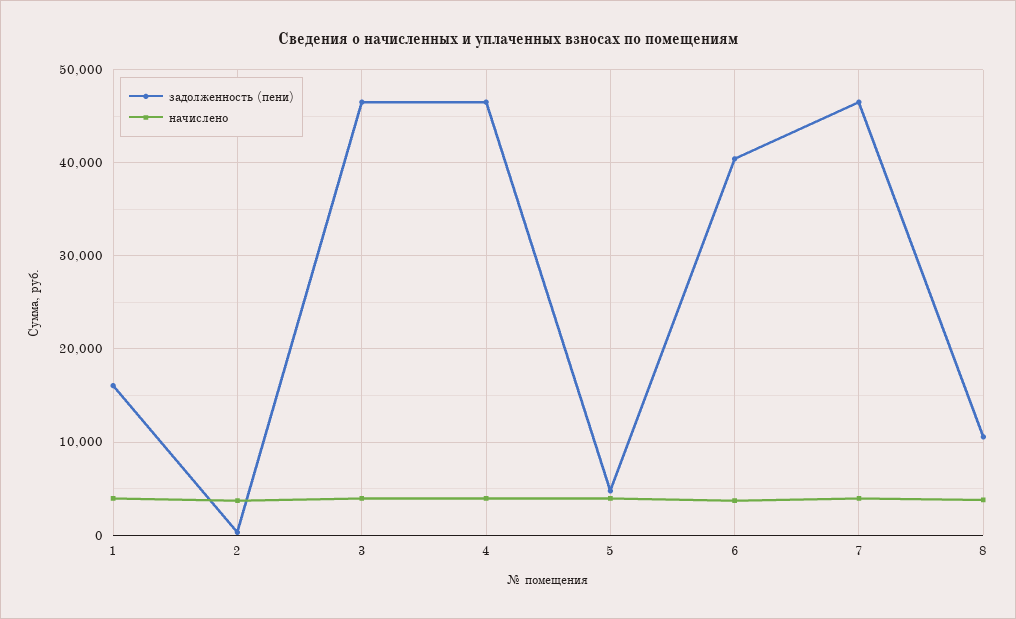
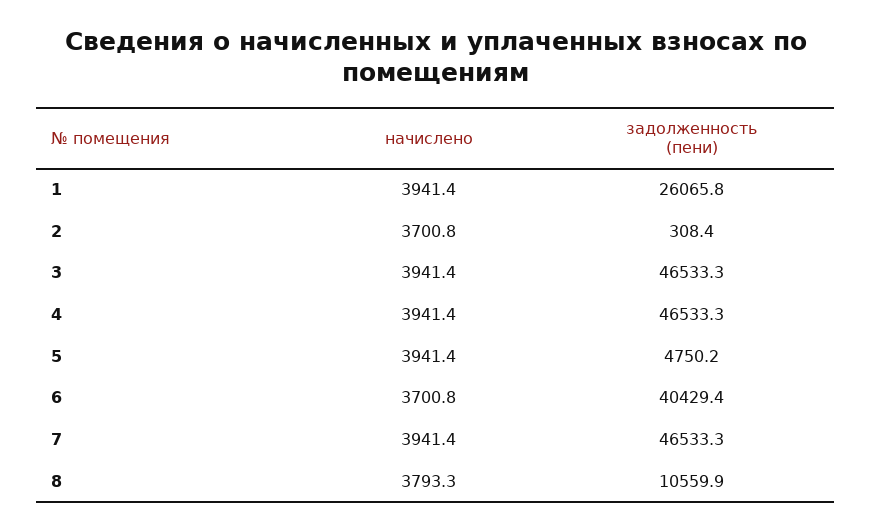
  {
    "задолженность (пени)": {
-     "1": 16000,
+     "1": 26065.8,
      "2": 308.4,
      "3": 46533.3,
      "4": 46533.3,
      "5": 4750.2,
      "6": 40429.4,
      "7": 46533.3,
      "8": 10559.9
    },
    "начислено": {
      "1": 3941.4,
      "2": 3700.8,
      "3": 3941.4,
      "4": 3941.4,
      "5": 3941.4,
      "6": 3700.8,
      "7": 3941.4,
      "8": 3793.3
    }
  }

